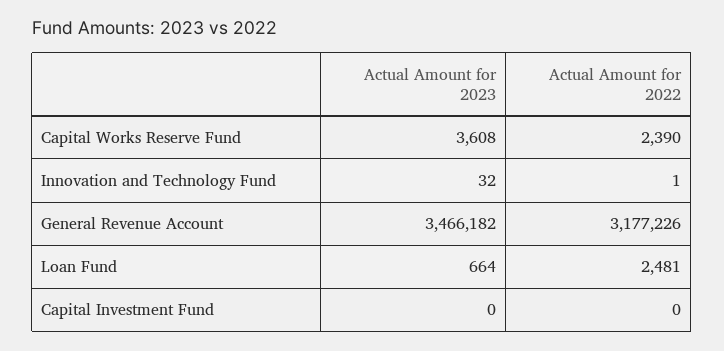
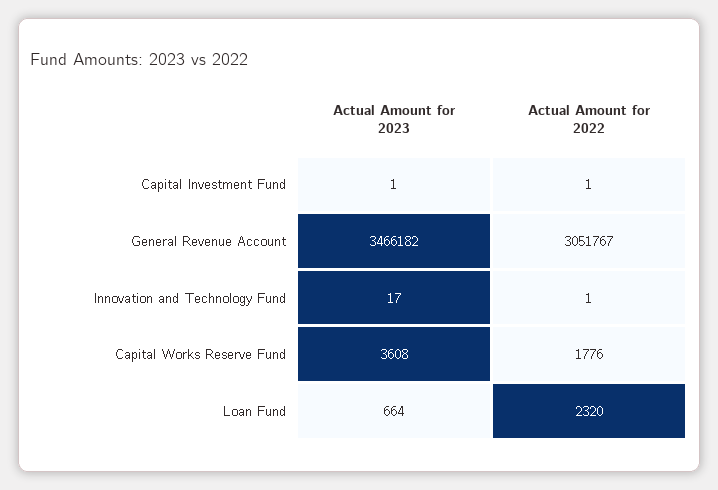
  {
    "Actual Amount for 2023": {
      "Capital Works Reserve Fund": 3608,
-     "Innovation and Technology Fund": 32,
+     "Innovation and Technology Fund": 17,
      "General Revenue Account": 3466182,
      "Loan Fund": 664,
-     "Capital Investment Fund": 0
+     "Capital Investment Fund": 1
    },
    "Actual Amount for 2022": {
-     "Capital Works Reserve Fund": 2390,
+     "Capital Works Reserve Fund": 1776,
      "Innovation and Technology Fund": 1,
-     "General Revenue Account": 3177226,
+     "General Revenue Account": 3051767,
-     "Loan Fund": 2481,
+     "Loan Fund": 2320,
-     "Capital Investment Fund": 0
+     "Capital Investment Fund": 1
    }
  }

